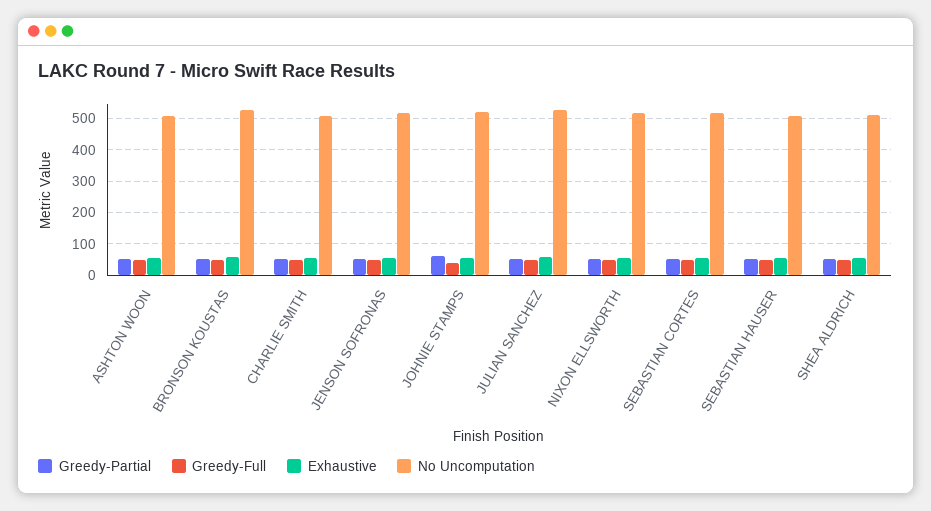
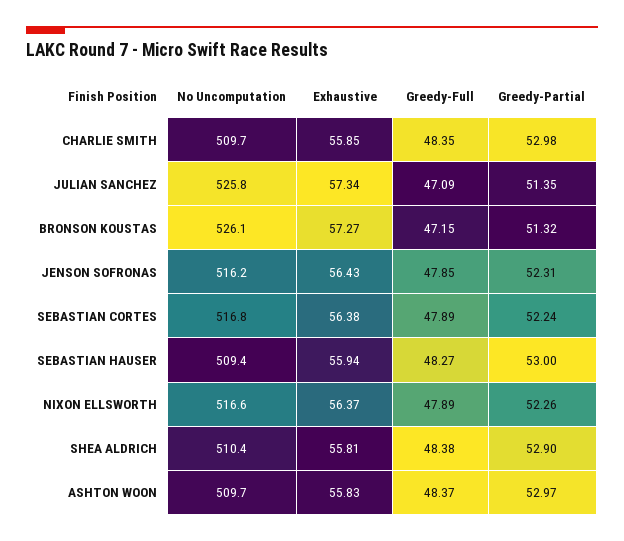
  {
    "Greedy-Partial": {
      "ASHTON WOON": 52.97,
      "BRONSON KOUSTAS": 51.32,
      "CHARLIE SMITH": 52.98,
      "JENSON SOFRONAS": 52.31,
-     "JOHNIE STAMPS": 60,
      "JULIAN SANCHEZ": 51.35,
      "NIXON ELLSWORTH": 52.26,
      "SEBASTIAN CORTES": 52.24,
      "SEBASTIAN HAUSER": 53,
      "SHEA ALDRICH": 52.9
    },
    "Greedy-Full": {
      "ASHTON WOON": 48.37,
      "BRONSON KOUSTAS": 47.15,
      "CHARLIE SMITH": 48.35,
      "JENSON SOFRONAS": 47.85,
-     "JOHNIE STAMPS": 40,
      "JULIAN SANCHEZ": 47.09,
      "NIXON ELLSWORTH": 47.89,
      "SEBASTIAN CORTES": 47.89,
      "SEBASTIAN HAUSER": 48.27,
      "SHEA ALDRICH": 48.38
    },
    "Exhaustive": {
      "ASHTON WOON": 55.83,
      "BRONSON KOUSTAS": 57.27,
      "CHARLIE SMITH": 55.85,
      "JENSON SOFRONAS": 56.43,
-     "JOHNIE STAMPS": 60,
      "JULIAN SANCHEZ": 57.34,
      "NIXON ELLSWORTH": 56.37,
      "SEBASTIAN CORTES": 56.38,
      "SEBASTIAN HAUSER": 55.94,
      "SHEA ALDRICH": 55.81
    },
    "No Uncomputation": {
      "ASHTON WOON": 509.7,
      "BRONSON KOUSTAS": 526.1,
      "CHARLIE SMITH": 509.7,
      "JENSON SOFRONAS": 516.2,
-     "JOHNIE STAMPS": 520,
      "JULIAN SANCHEZ": 525.8,
      "NIXON ELLSWORTH": 516.6,
      "SEBASTIAN CORTES": 516.8,
      "SEBASTIAN HAUSER": 509.4,
      "SHEA ALDRICH": 510.4
    }
  }

